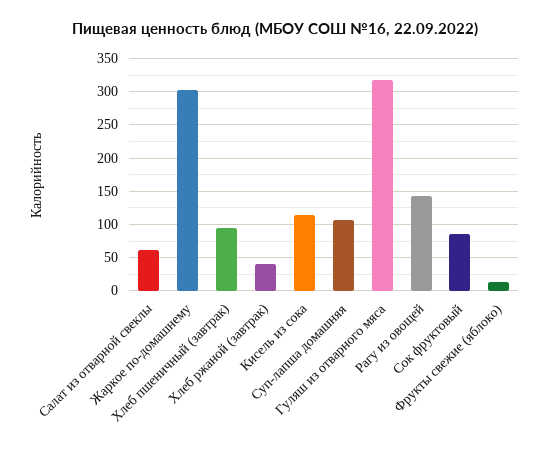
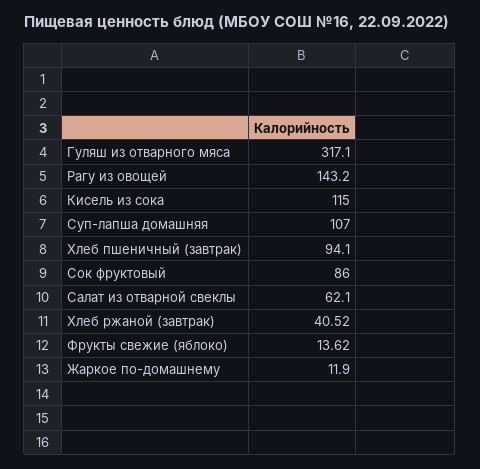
  {
    "Салат из отварной свеклы": 62.1,
-   "Жаркое по-домашнему": 300,
+   "Жаркое по-домашнему": 11.9,
    "Хлеб пшеничный (завтрак)": 94.1,
    "Хлеб ржаной (завтрак)": 40.52,
    "Кисель из сока": 115,
    "Суп-лапша домашняя": 107,
    "Гуляш из отварного мяса": 317.1,
    "Рагу из овощей": 143.2,
    "Сок фруктовый": 86,
    "Фрукты свежие (яблоко)": 13.62
  }

